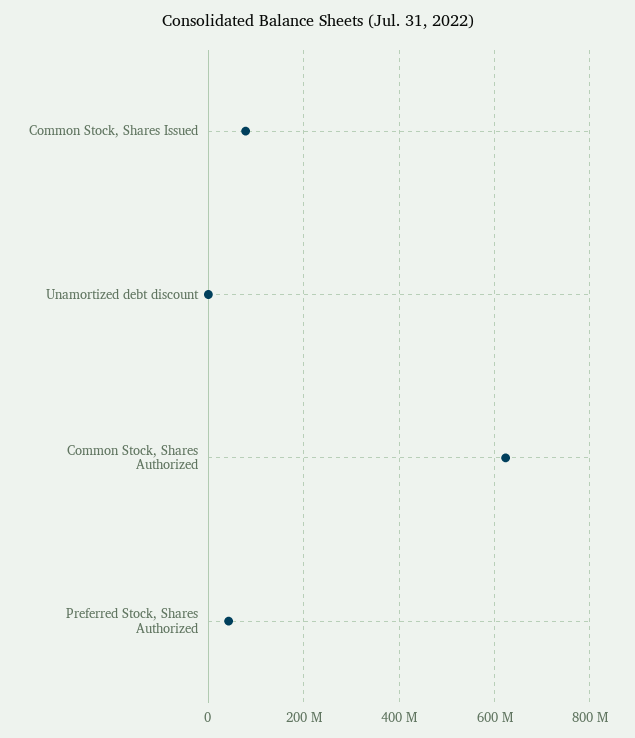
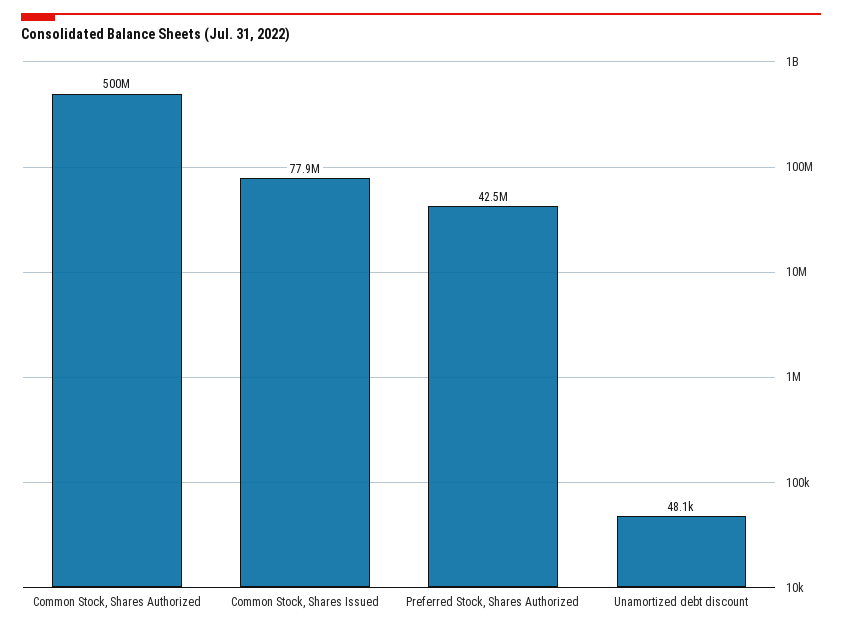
  {
    "Common Stock, Shares Issued": 77900000,
    "Unamortized debt discount": 48100,
-   "Common Stock, Shares Authorized": 620000000,
+   "Common Stock, Shares Authorized": 500000000,
    "Preferred Stock, Shares Authorized": 42500000
  }

